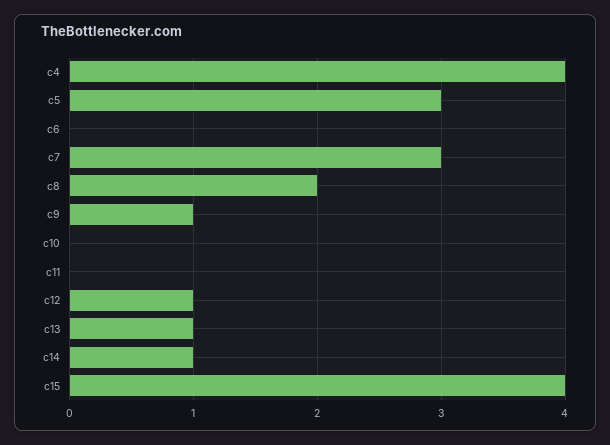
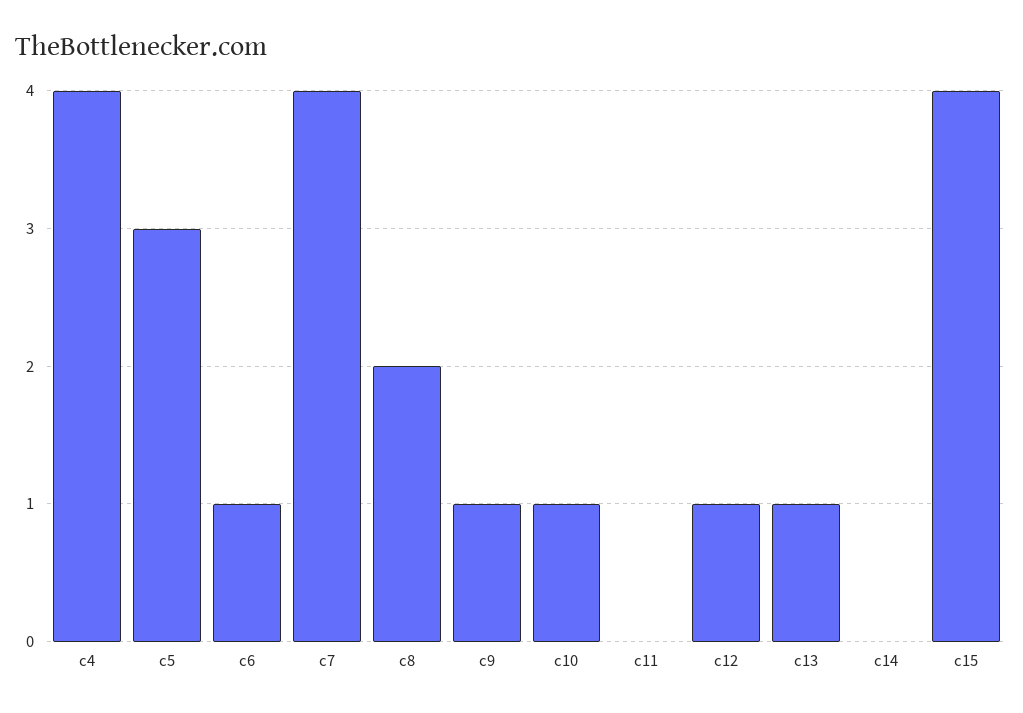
  {
    "c4": 4,
    "c5": 3,
-   "c6": 0,
+   "c6": 1,
-   "c7": 3,
+   "c7": 4,
    "c8": 2,
    "c9": 1,
-   "c10": 0,
+   "c10": 1,
    "c11": 0,
    "c12": 1,
    "c13": 1,
-   "c14": 1,
+   "c14": 0,
    "c15": 4
  }

